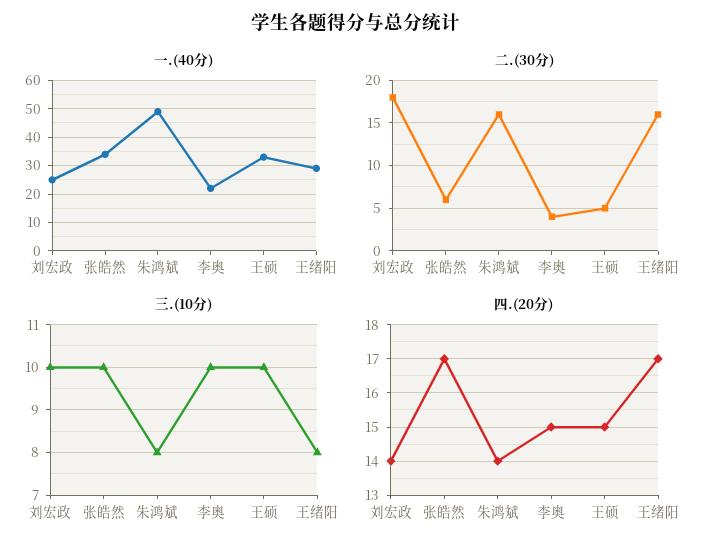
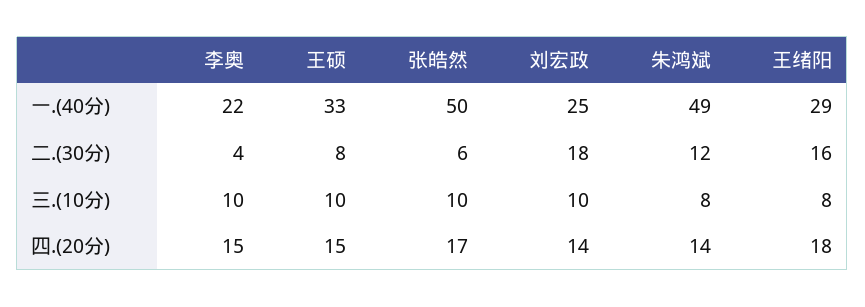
  {
    "一.(40分)": {
      "刘宏政": 25,
-     "张皓然": 35,
+     "张皓然": 50,
      "朱鸿斌": 49,
      "李奥": 22,
      "王硕": 33,
      "王绪阳": 29
    },
    "二.(30分)": {
      "刘宏政": 18,
      "张皓然": 6,
-     "朱鸿斌": 16,
+     "朱鸿斌": 12,
      "李奥": 4,
-     "王硕": 5,
+     "王硕": 8,
      "王绪阳": 16
    },
    "三.(10分)": {
      "刘宏政": 10,
      "张皓然": 10,
      "朱鸿斌": 8,
      "李奥": 10,
      "王硕": 10,
      "王绪阳": 8
    },
    "四.(20分)": {
      "刘宏政": 14,
      "张皓然": 17,
      "朱鸿斌": 14,
      "李奥": 15,
      "王硕": 15,
-     "王绪阳": 17
+     "王绪阳": 18
    }
  }

